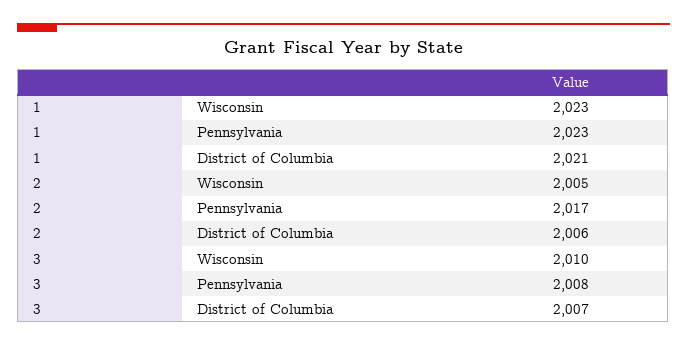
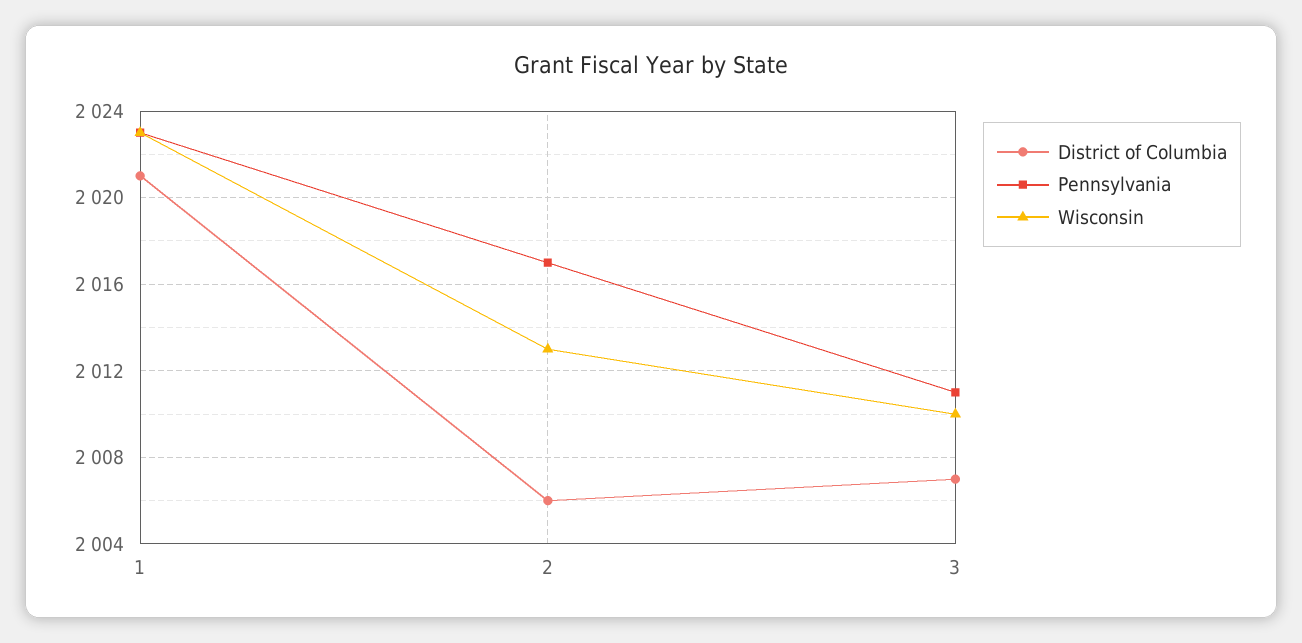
  {
    "Wisconsin": {
      "1": 2023,
-     "2": 2005,
+     "2": 2013,
      "3": 2010
    },
    "Pennsylvania": {
      "1": 2023,
      "2": 2017,
-     "3": 2008
+     "3": 2011
    },
    "District of Columbia": {
      "1": 2021,
      "2": 2006,
      "3": 2007
    }
  }

